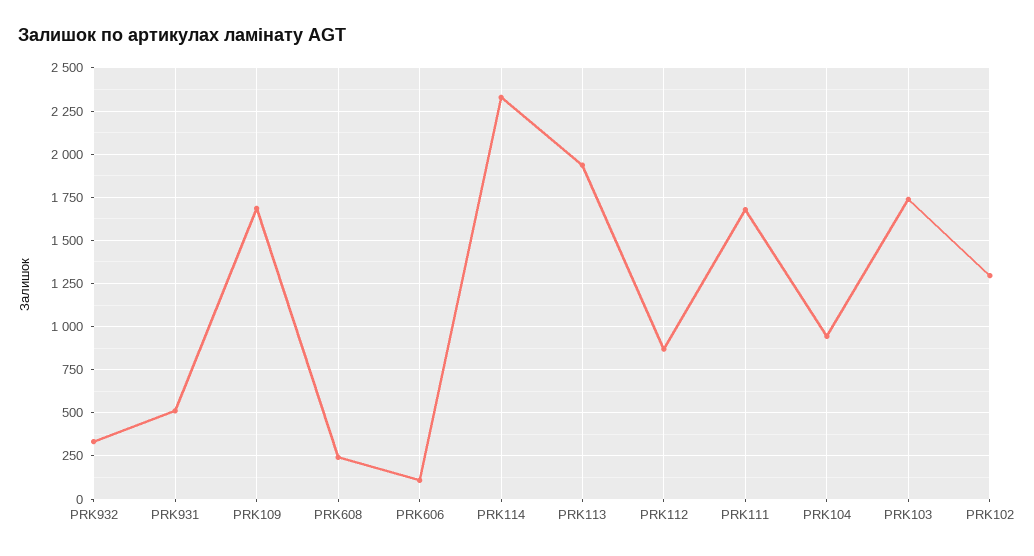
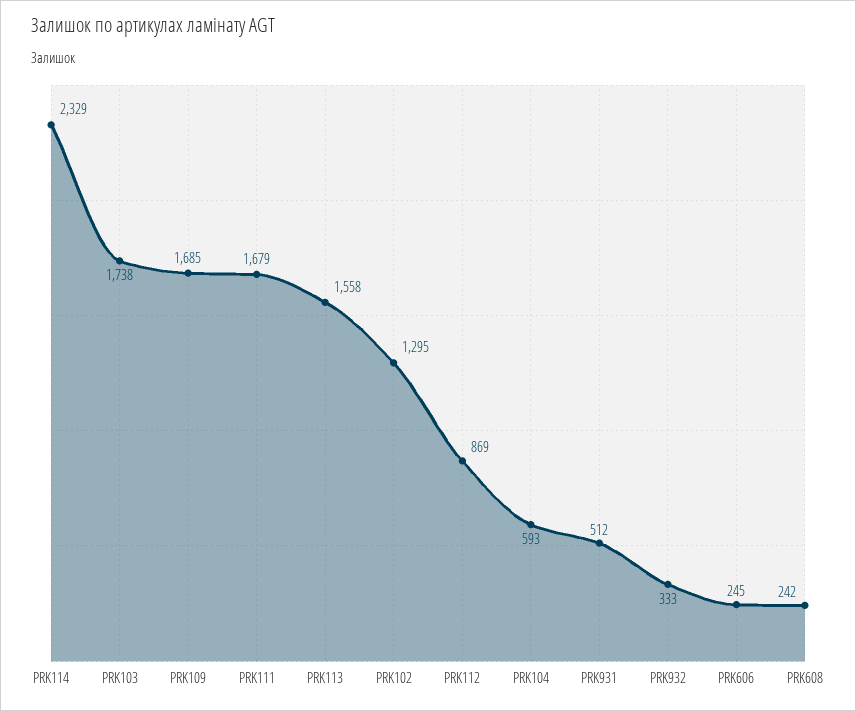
  {
    "PRK932": 333,
    "PRK931": 512,
    "PRK109": 1685,
    "PRK608": 242,
-   "PRK606": 100,
+   "PRK606": 245,
    "PRK114": 2329,
-   "PRK113": 1950,
+   "PRK113": 1558,
    "PRK112": 869,
    "PRK111": 1679,
-   "PRK104": 950,
+   "PRK104": 593,
    "PRK103": 1738,
    "PRK102": 1295
  }

